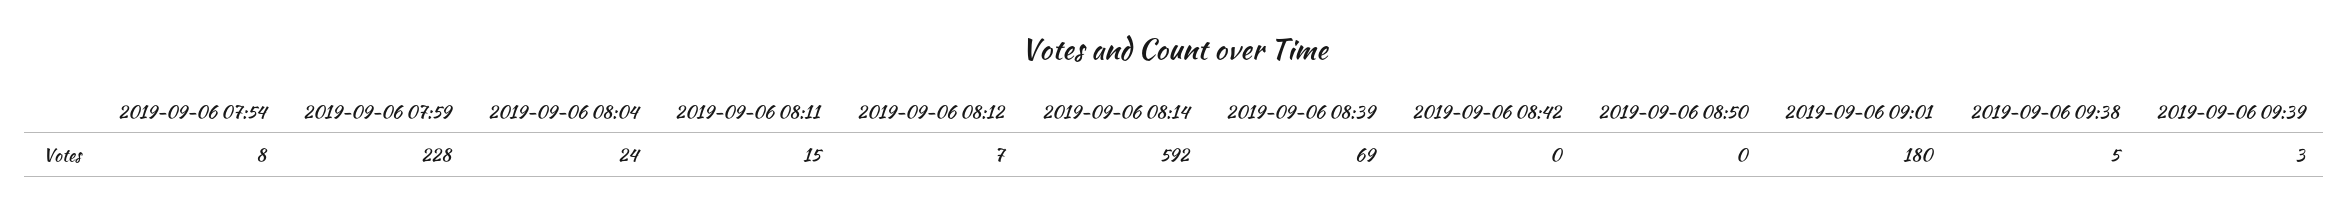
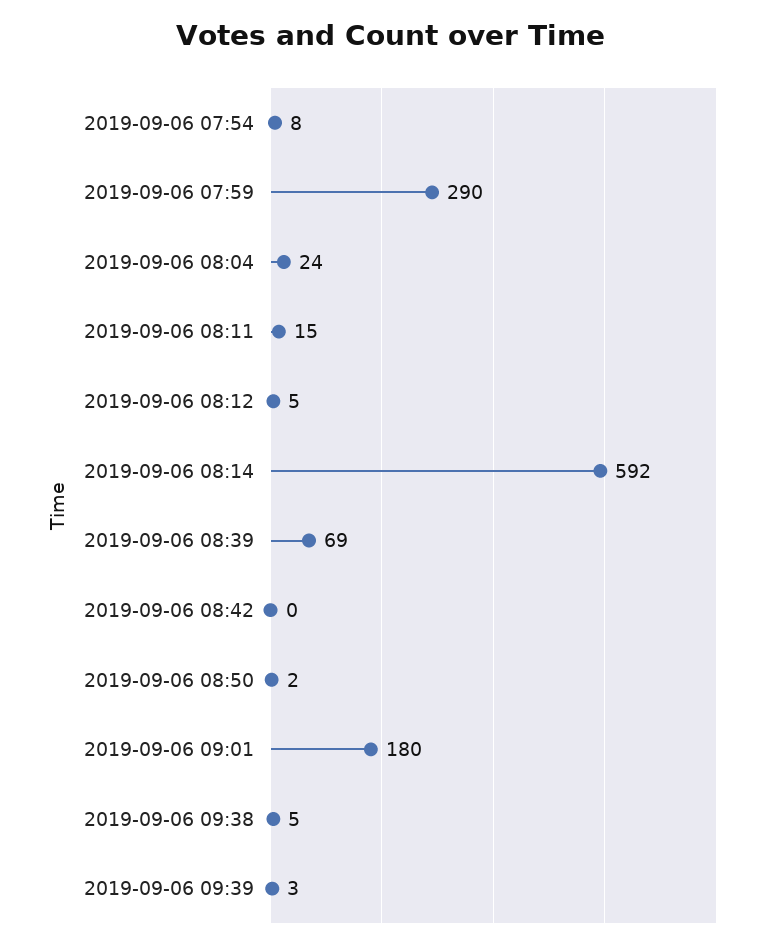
  {
    "2019-09-06 07:54": 8,
-   "2019-09-06 07:59": 228,
+   "2019-09-06 07:59": 290,
    "2019-09-06 08:04": 24,
    "2019-09-06 08:11": 15,
-   "2019-09-06 08:12": 7,
+   "2019-09-06 08:12": 5,
    "2019-09-06 08:14": 592,
    "2019-09-06 08:39": 69,
    "2019-09-06 08:42": 0,
-   "2019-09-06 08:50": 0,
+   "2019-09-06 08:50": 2,
    "2019-09-06 09:01": 180,
    "2019-09-06 09:38": 5,
    "2019-09-06 09:39": 3
  }

